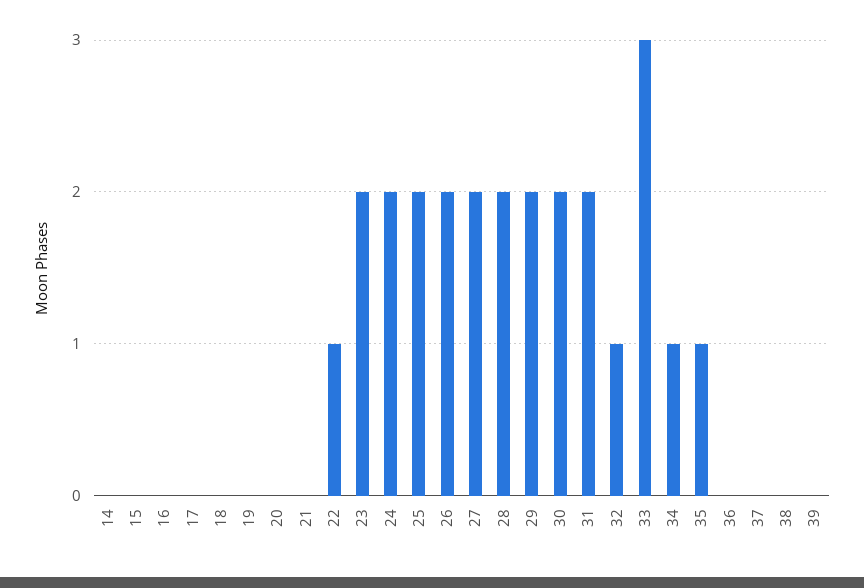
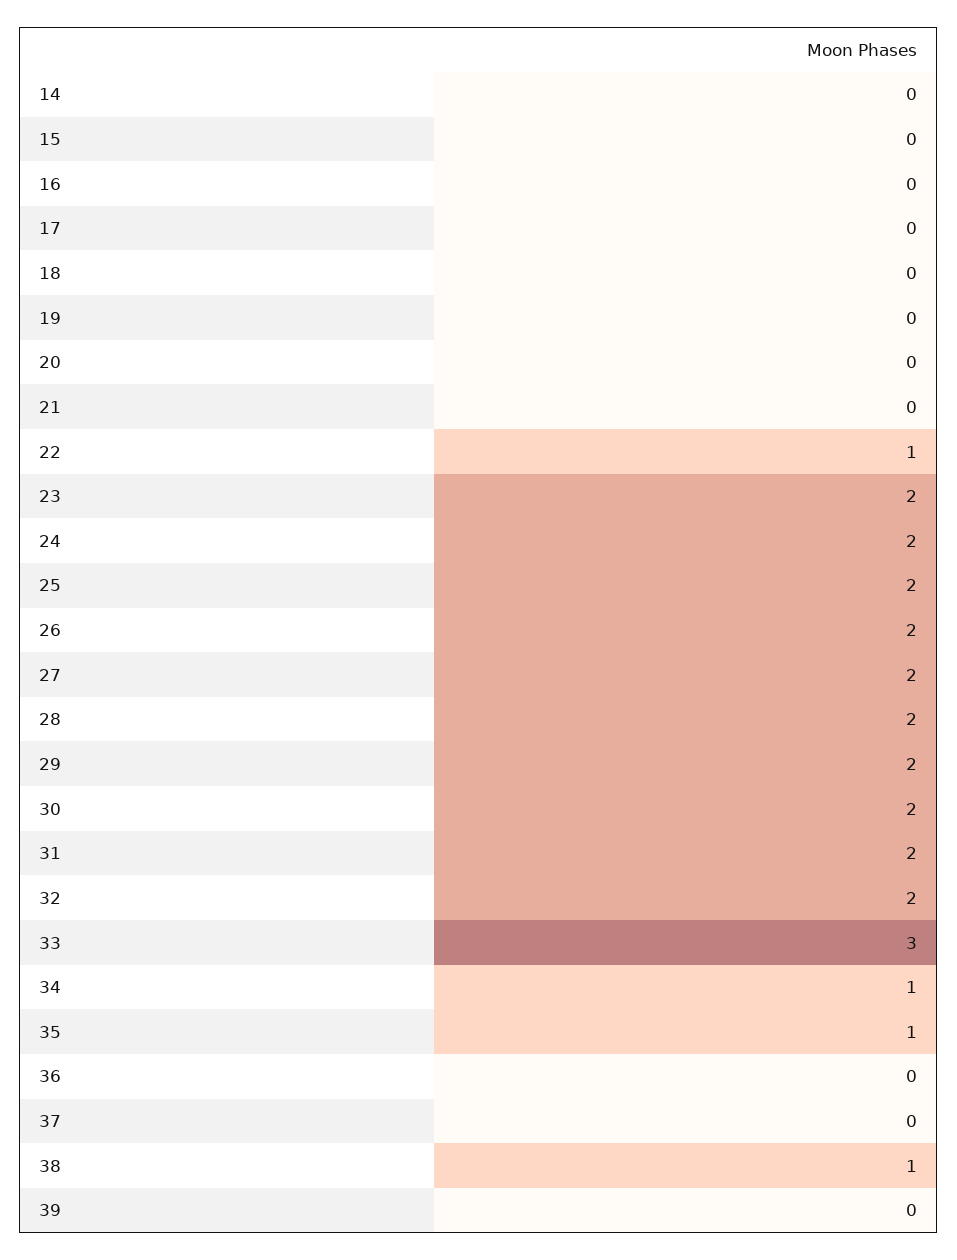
  {
    "14": 0,
    "15": 0,
    "16": 0,
    "17": 0,
    "18": 0,
    "19": 0,
    "20": 0,
    "21": 0,
    "22": 1,
    "23": 2,
    "24": 2,
    "25": 2,
    "26": 2,
    "27": 2,
    "28": 2,
    "29": 2,
    "30": 2,
    "31": 2,
-   "32": 1,
+   "32": 2,
    "33": 3,
    "34": 1,
    "35": 1,
    "36": 0,
    "37": 0,
-   "38": 0,
+   "38": 1,
    "39": 0
  }

